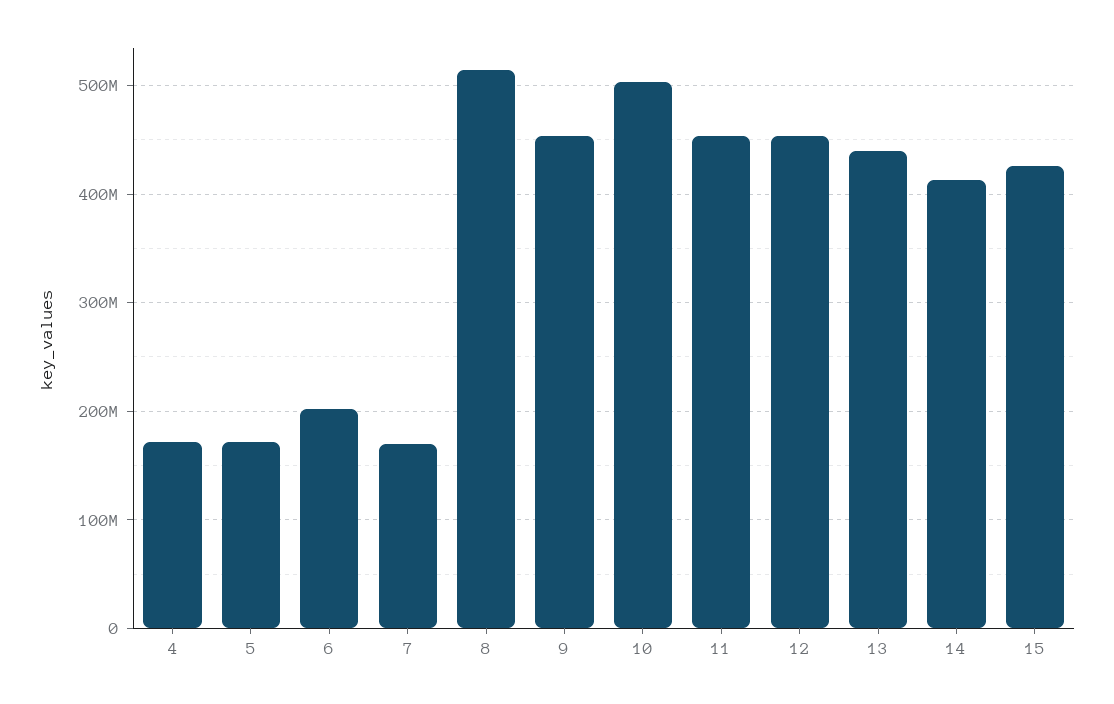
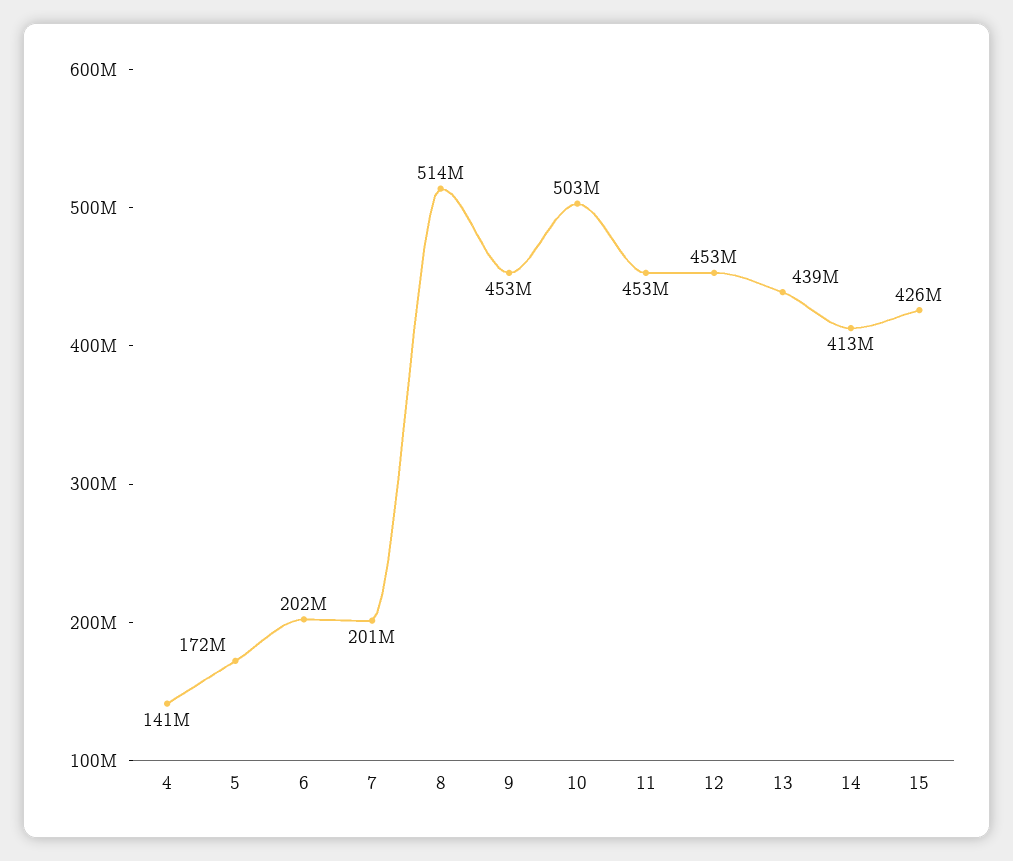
  {
-   "4": 170000000,
+   "4": 141000000,
    "5": 172000000,
    "6": 202000000,
-   "7": 170000000,
+   "7": 201000000,
    "8": 514000000,
    "9": 453000000,
    "10": 503000000,
    "11": 453000000,
    "12": 453000000,
    "13": 439000000,
    "14": 413000000,
    "15": 426000000
  }

